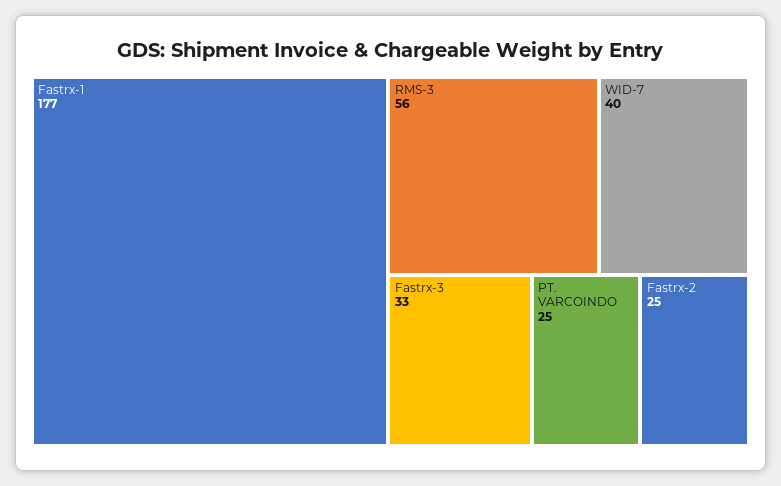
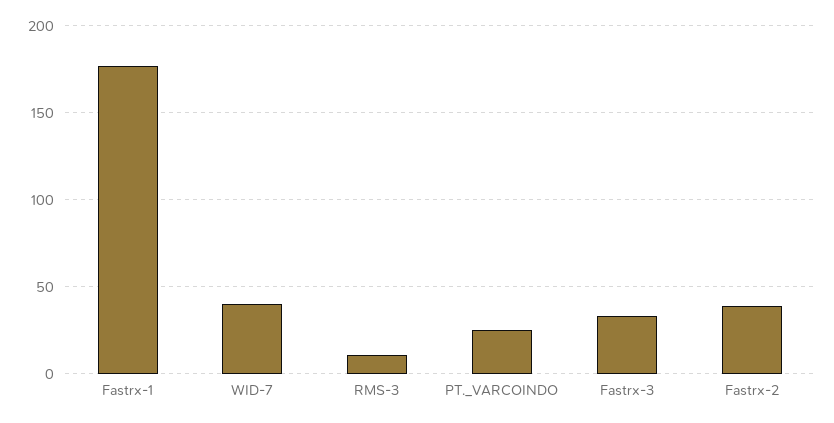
  {
    "Fastrx-1": 177,
-   "RMS-3": 56,
+   "RMS-3": 10,
    "WID-7": 40,
    "Fastrx-3": 33,
    "PT. VARCOINDO": 25,
-   "Fastrx-2": 25
+   "Fastrx-2": 40
  }

